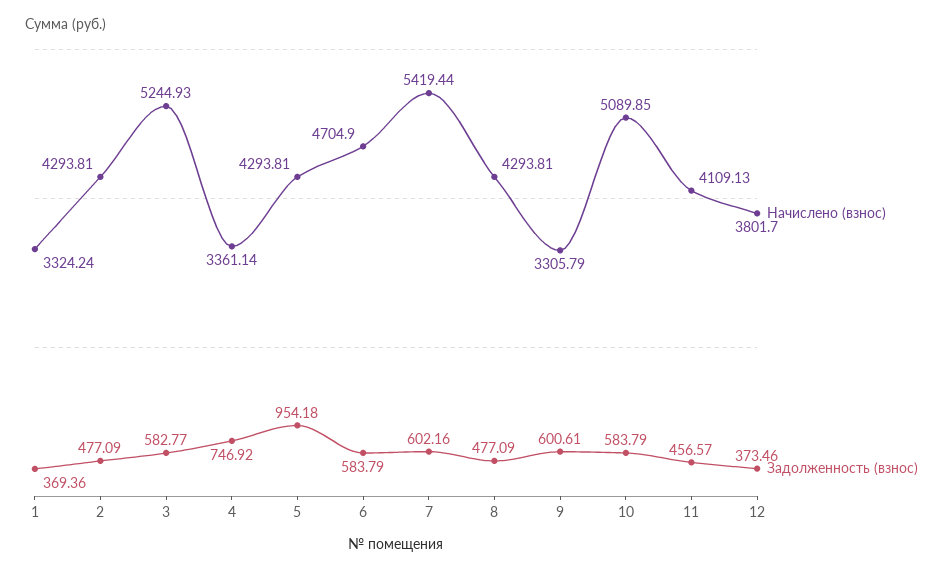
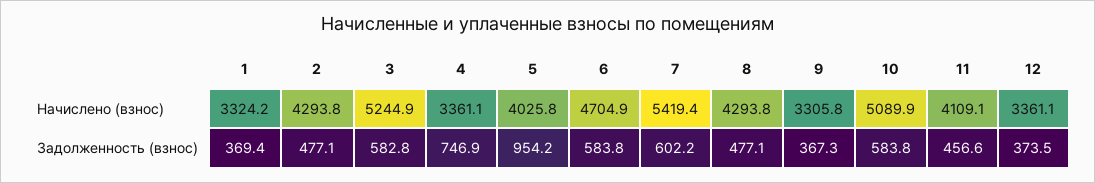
  {
    "Начислено (взнос)": {
      "1": 3324.24,
      "2": 4293.81,
      "3": 5244.93,
      "4": 3361.14,
-     "5": 4293.81,
+     "5": 4025.8,
      "6": 4704.9,
      "7": 5419.44,
      "8": 4293.81,
      "9": 3305.79,
      "10": 5089.85,
      "11": 4109.13,
-     "12": 3801.7
+     "12": 3361.1
    },
    "Задолженность (взнос)": {
      "1": 369.36,
      "2": 477.09,
      "3": 582.77,
      "4": 746.92,
      "5": 954.18,
      "6": 583.79,
      "7": 602.16,
      "8": 477.09,
-     "9": 600.61,
+     "9": 367.3,
      "10": 583.79,
      "11": 456.57,
      "12": 373.46
    }
  }

